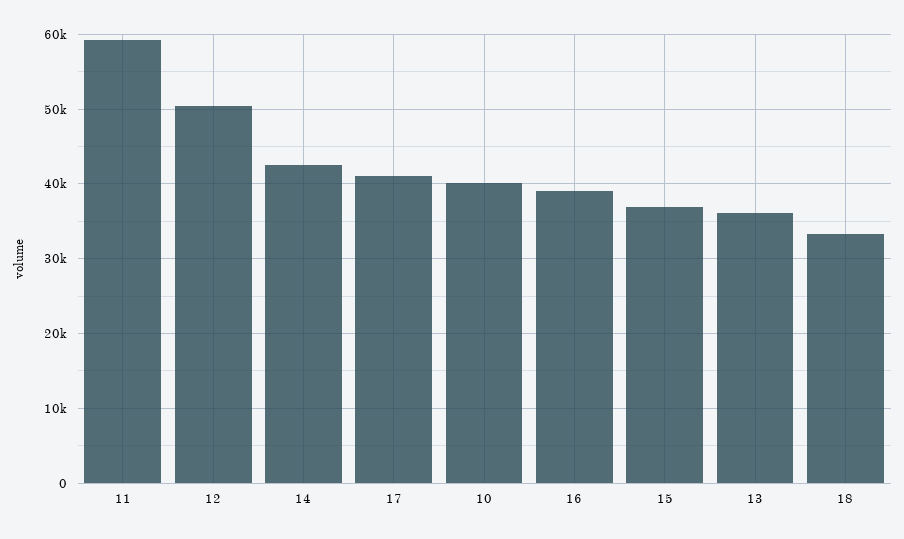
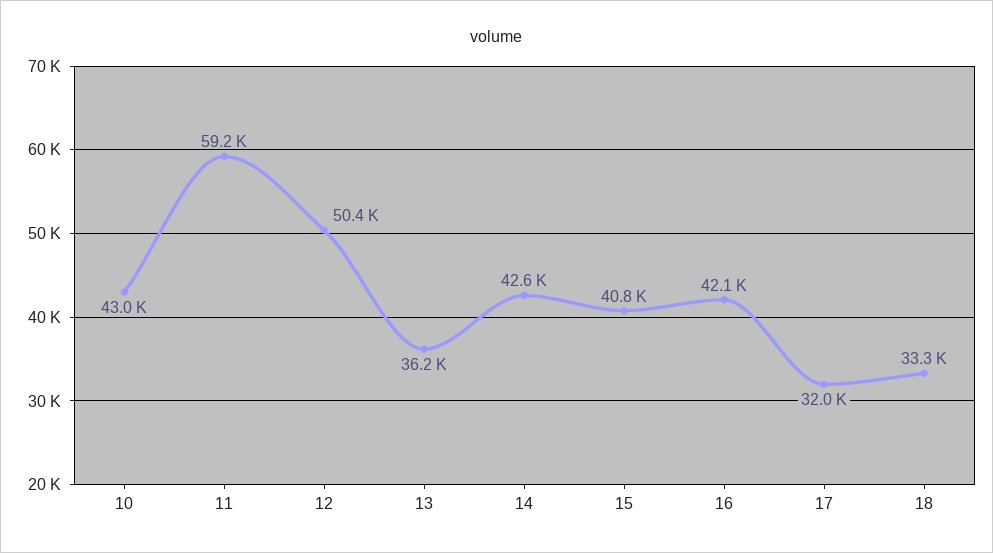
  {
    "11": 59200,
    "12": 50400,
    "14": 42600,
-   "17": 41000,
+   "17": 32000,
-   "10": 40000,
+   "10": 43000,
-   "16": 39000,
+   "16": 42100,
-   "15": 37000,
+   "15": 40800,
    "13": 36200,
    "18": 33300
  }

